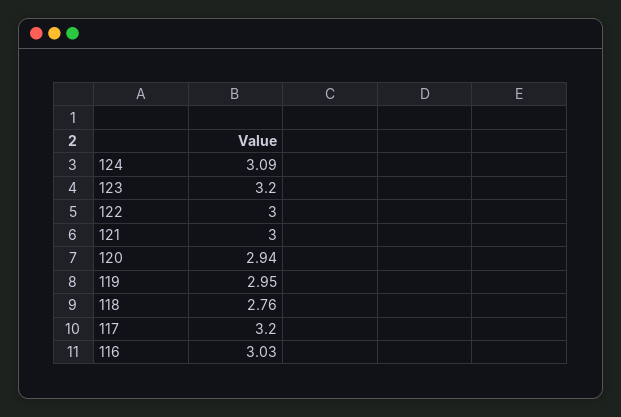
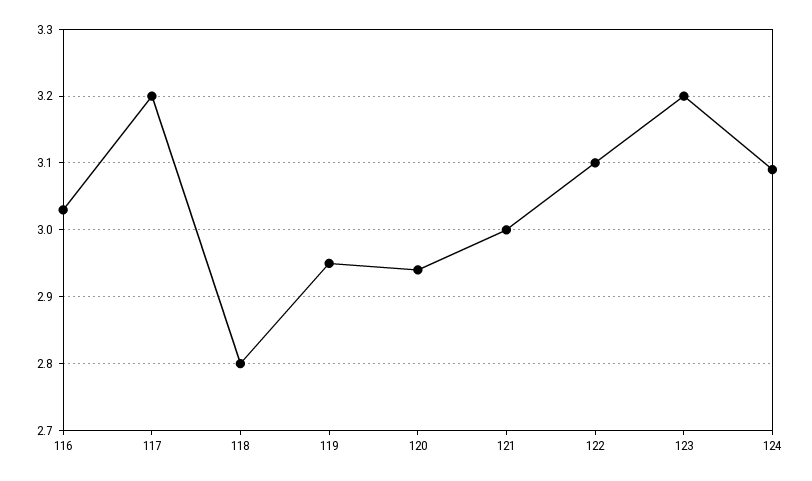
  {
    "124": 3.09,
    "123": 3.2,
-   "122": 3,
+   "122": 3.1,
    "121": 3,
    "120": 2.94,
    "119": 2.95,
-   "118": 2.76,
+   "118": 2.8,
    "117": 3.2,
    "116": 3.03
  }

